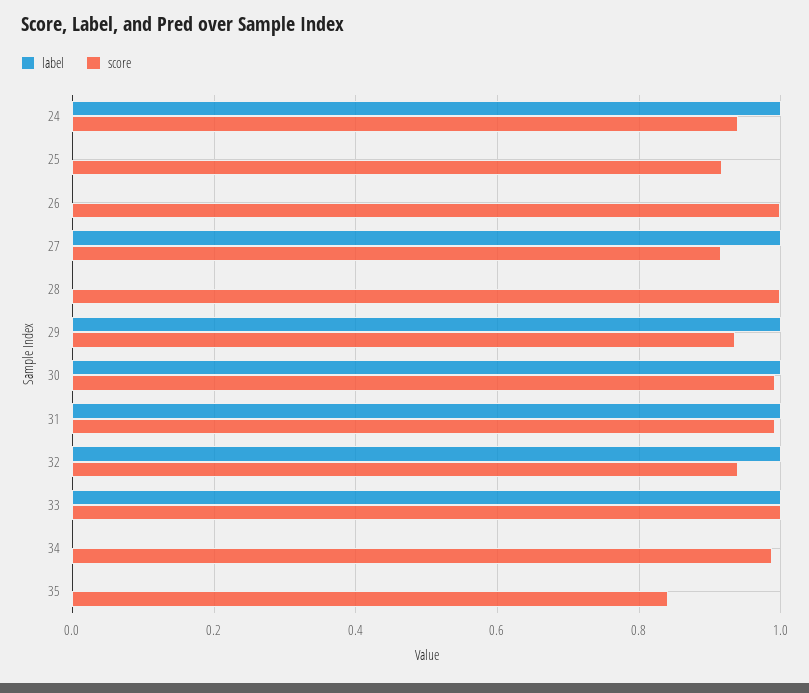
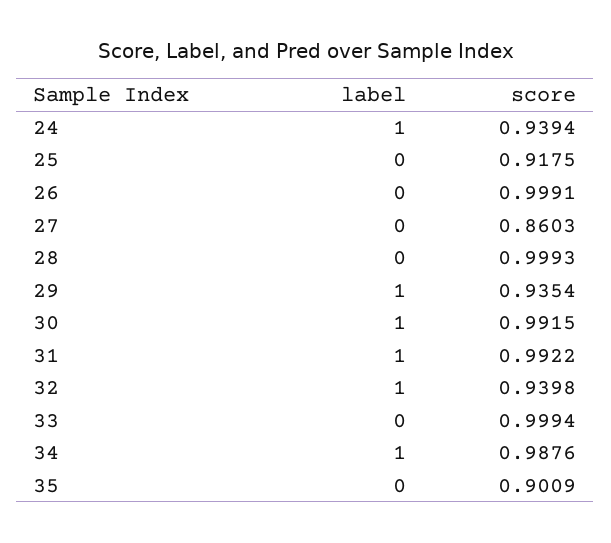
  {
    "label": {
      "24": 1,
      "25": 0,
      "26": 0,
-     "27": 1,
+     "27": 0,
      "28": 0,
      "29": 1,
      "30": 1,
      "31": 1,
      "32": 1,
-     "33": 1,
+     "33": 0,
-     "34": 0,
+     "34": 1,
      "35": 0
    },
    "score": {
      "24": 0.9394,
      "25": 0.9175,
      "26": 0.9991,
-     "27": 0.92,
+     "27": 0.8603,
      "28": 0.9993,
      "29": 0.9354,
      "30": 0.9915,
      "31": 0.9922,
      "32": 0.9398,
      "33": 0.9994,
      "34": 0.9876,
-     "35": 0.84
+     "35": 0.9009
    }
  }

